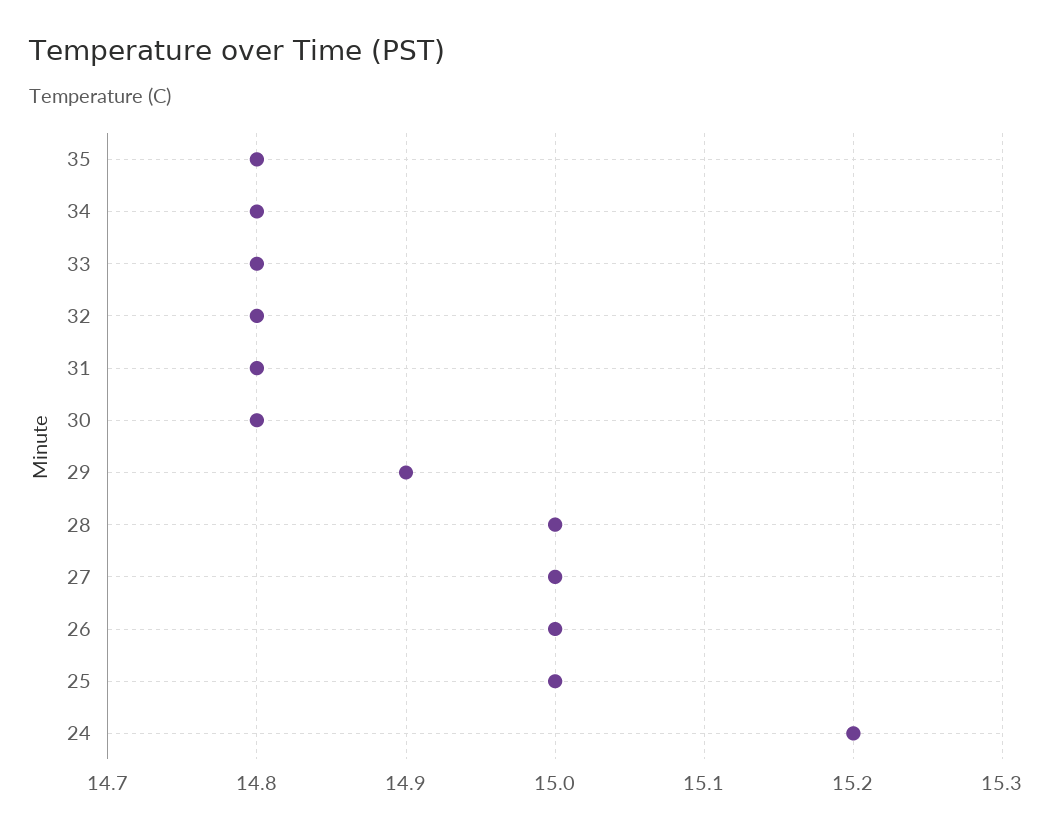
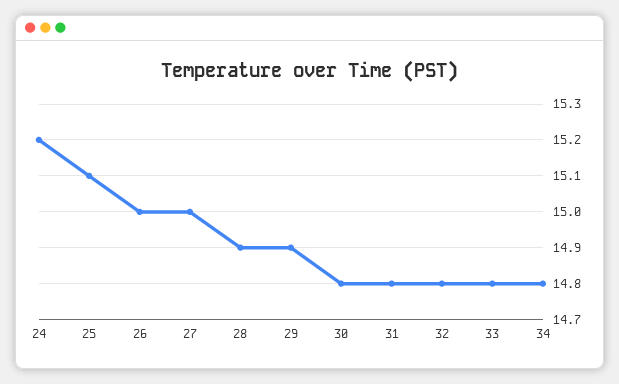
  {
-   "35": 14.8,
    "34": 14.8,
    "33": 14.8,
    "32": 14.8,
    "31": 14.8,
    "30": 14.8,
    "29": 14.9,
-   "28": 15,
+   "28": 14.9,
    "27": 15,
    "26": 15,
-   "25": 15,
+   "25": 15.1,
    "24": 15.2
  }

